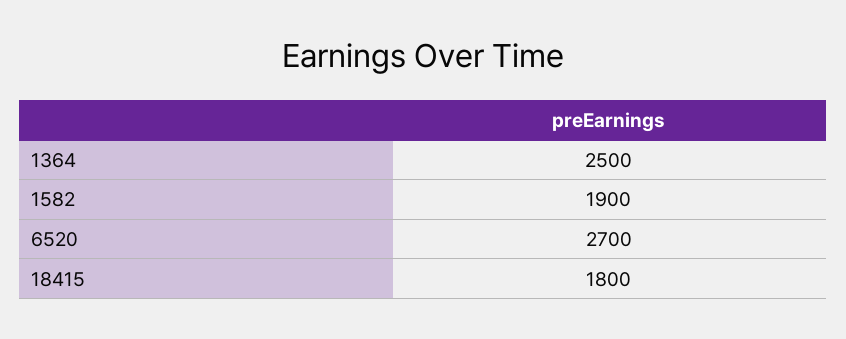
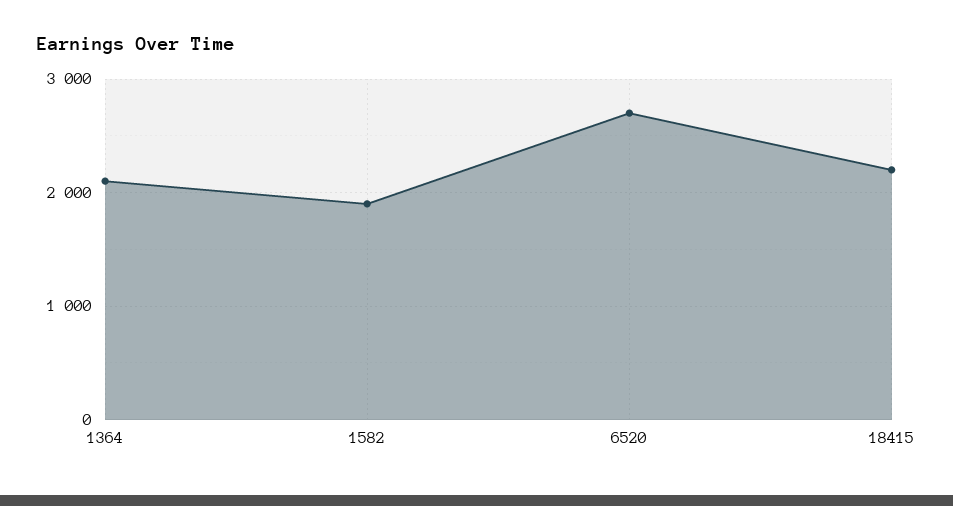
  {
-   "1364": 2500,
+   "1364": 2100,
    "1582": 1900,
    "6520": 2700,
-   "18415": 1800
+   "18415": 2200
  }

